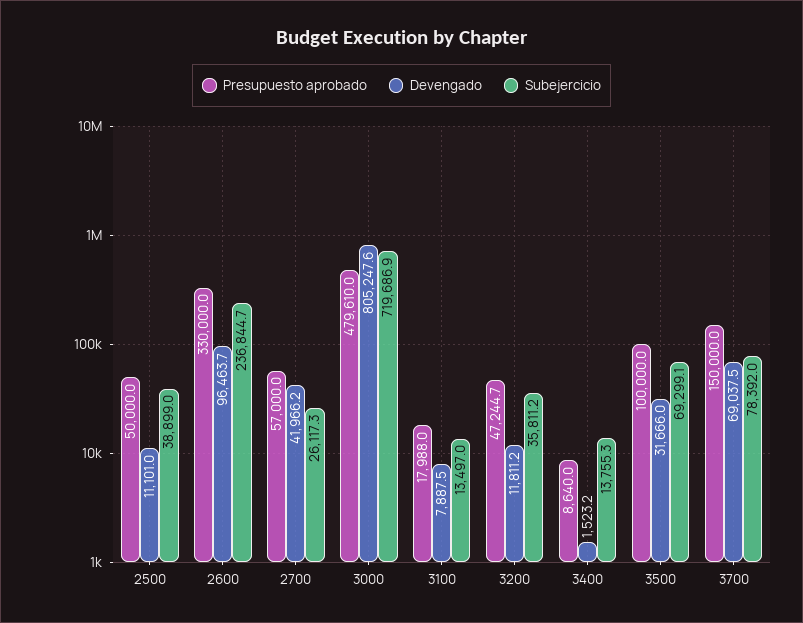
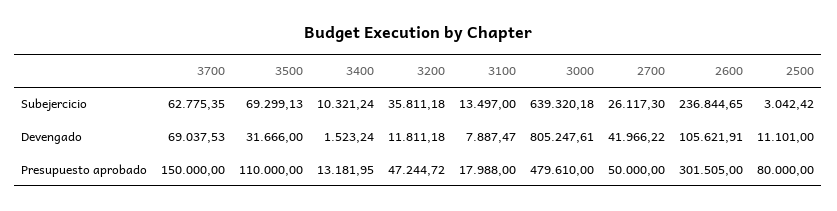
  {
    "Presupuesto aprobado": {
-     "2500": 50000,
+     "2500": 80000,
-     "2600": 330000,
+     "2600": 301505,
-     "2700": 57000,
+     "2700": 50000,
      "3000": 479610,
      "3100": 17988,
      "3200": 47244.72,
-     "3400": 8640,
+     "3400": 13181.95,
-     "3500": 100000,
+     "3500": 110000,
      "3700": 150000
    },
    "Devengado": {
      "2500": 11101,
-     "2600": 96463.7,
+     "2600": 105621.91,
      "2700": 41966.22,
      "3000": 805247.61,
      "3100": 7887.47,
      "3200": 11811.18,
      "3400": 1523.24,
      "3500": 31666,
      "3700": 69037.53
    },
    "Subejercicio": {
-     "2500": 38899,
+     "2500": 3042.42,
      "2600": 236844.65,
      "2700": 26117.3,
-     "3000": 719686.9,
+     "3000": 639320.18,
      "3100": 13497,
      "3200": 35811.18,
-     "3400": 13755.3,
+     "3400": 10321.24,
      "3500": 69299.13,
-     "3700": 78392
+     "3700": 62775.35
    }
  }

